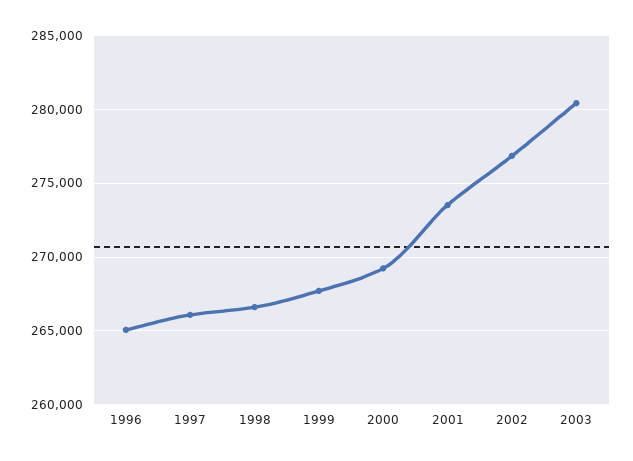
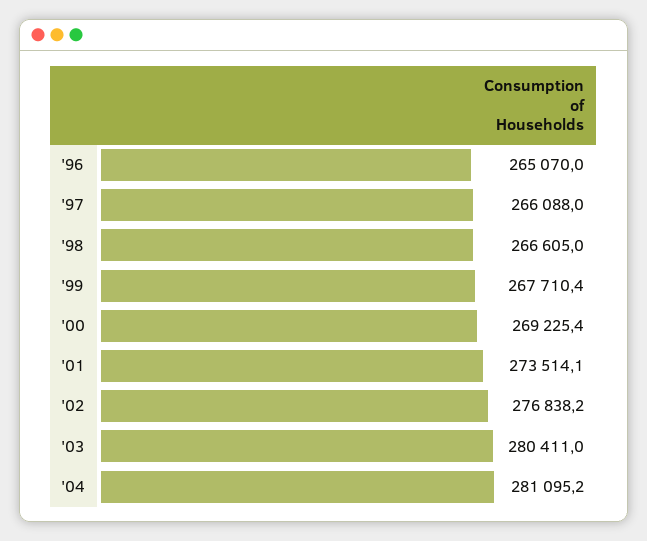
  {
    "1996": 265070,
    "1997": 266088,
    "1998": 266605,
    "1999": 267710.4,
    "2000": 269225.4,
    "2001": 273514.1,
    "2002": 276838.2,
-   "2003": 280411
+   "2003": 280411,
+   "'04": 281095.2
  }

